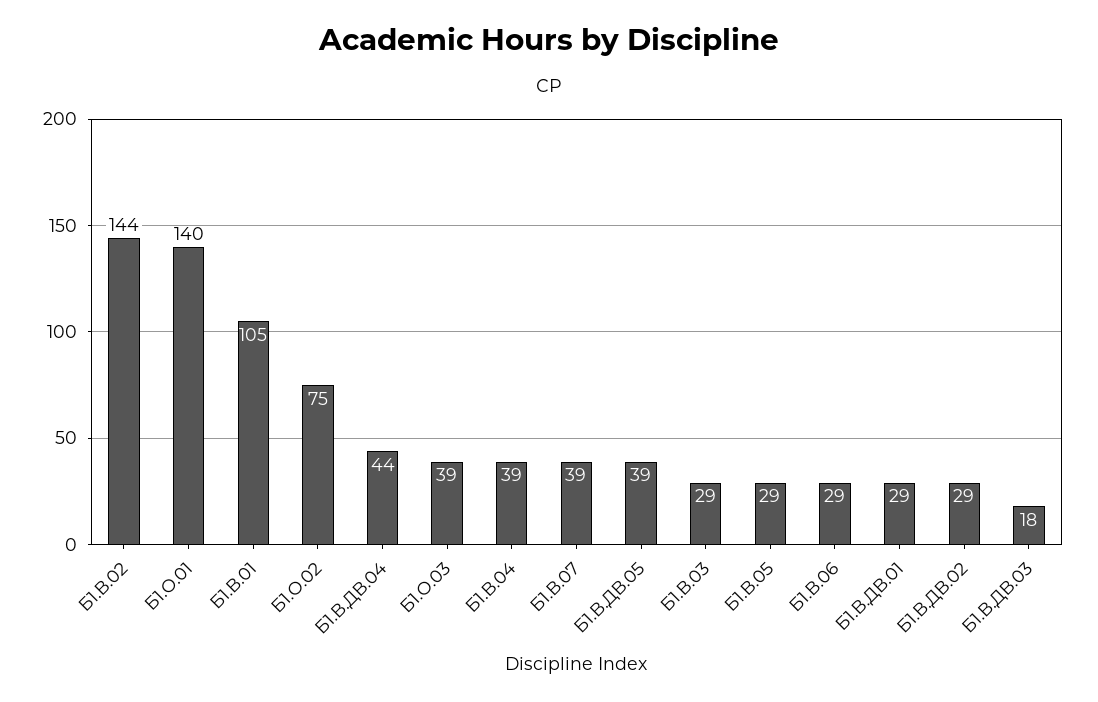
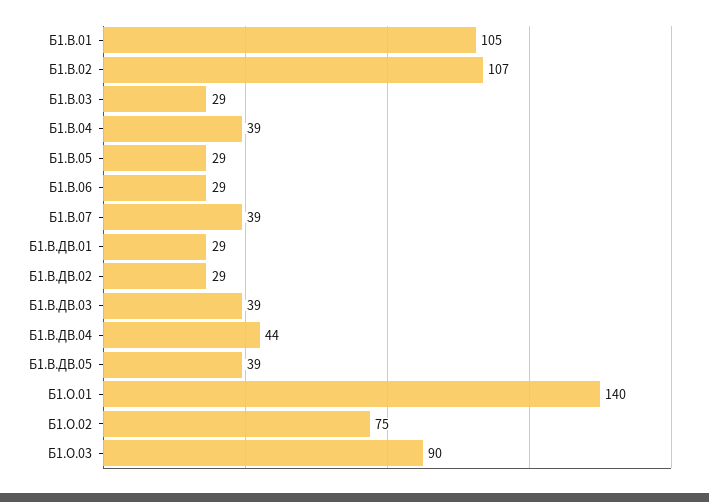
  {
-   "Б1.В.02": 144,
+   "Б1.В.02": 107,
    "Б1.О.01": 140,
    "Б1.В.01": 105,
    "Б1.О.02": 75,
    "Б1.В.ДВ.04": 44,
-   "Б1.О.03": 39,
+   "Б1.О.03": 90,
    "Б1.В.04": 39,
    "Б1.В.07": 39,
    "Б1.В.ДВ.05": 39,
    "Б1.В.03": 29,
    "Б1.В.05": 29,
    "Б1.В.06": 29,
    "Б1.В.ДВ.01": 29,
    "Б1.В.ДВ.02": 29,
-   "Б1.В.ДВ.03": 18
+   "Б1.В.ДВ.03": 39
  }

